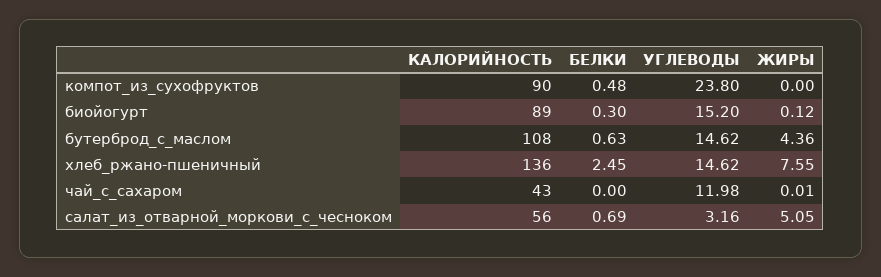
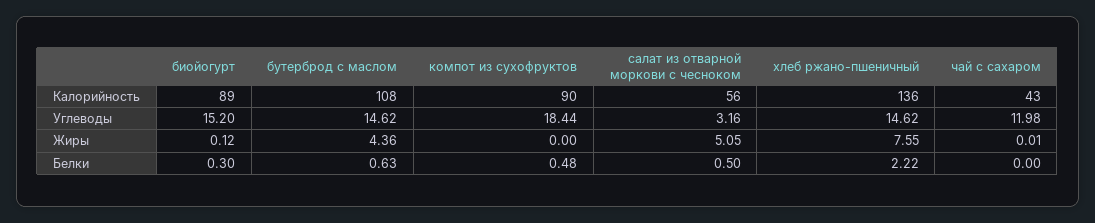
  {
    "КАЛОРИЙНОСТЬ": {
      "компот_из_сухофруктов": 90,
      "биойогурт": 89,
      "бутерброд_с_маслом": 108,
      "хлеб_ржано-пшеничный": 136,
      "чай_с_сахаром": 43,
      "салат_из_отварной_моркови_с_чесноком": 56
    },
    "БЕЛКИ": {
      "компот_из_сухофруктов": 0.48,
      "биойогурт": 0.3,
      "бутерброд_с_маслом": 0.63,
-     "хлеб_ржано-пшеничный": 2.45,
+     "хлеб_ржано-пшеничный": 2.22,
      "чай_с_сахаром": 0,
-     "салат_из_отварной_моркови_с_чесноком": 0.69
+     "салат_из_отварной_моркови_с_чесноком": 0.5
    },
    "УГЛЕВОДЫ": {
-     "компот_из_сухофруктов": 23.8,
+     "компот_из_сухофруктов": 18.44,
      "биойогурт": 15.2,
      "бутерброд_с_маслом": 14.62,
      "хлеб_ржано-пшеничный": 14.62,
      "чай_с_сахаром": 11.98,
      "салат_из_отварной_моркови_с_чесноком": 3.16
    },
    "ЖИРЫ": {
      "компот_из_сухофруктов": 0,
      "биойогурт": 0.12,
      "бутерброд_с_маслом": 4.36,
      "хлеб_ржано-пшеничный": 7.55,
      "чай_с_сахаром": 0.01,
      "салат_из_отварной_моркови_с_чесноком": 5.05
    }
  }

